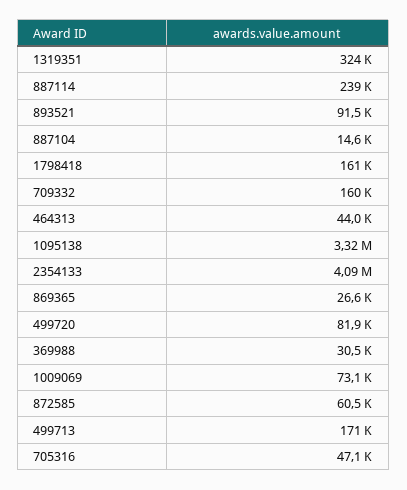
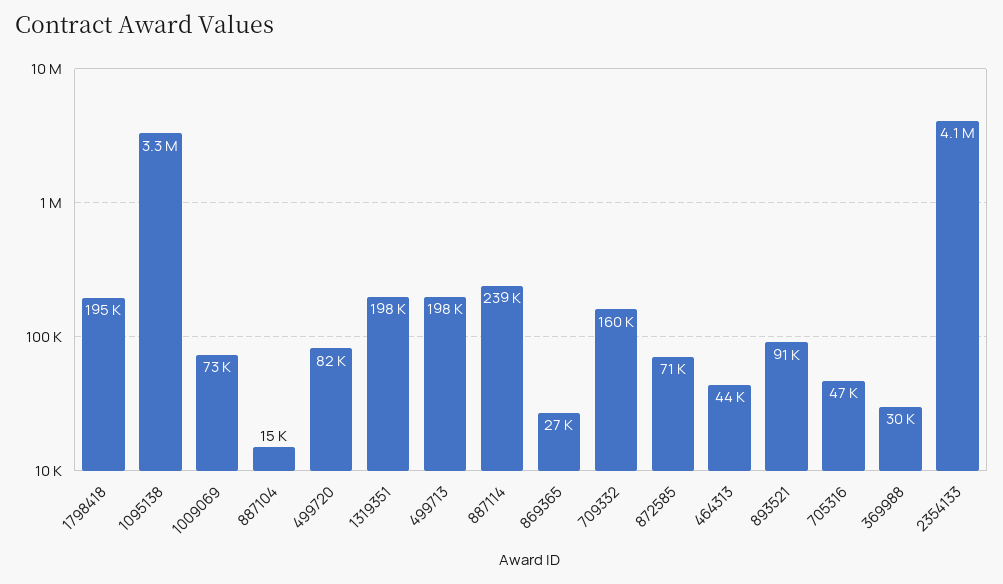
  {
-   "1319351": 324000,
+   "1319351": 198000,
    "887114": 239000,
    "893521": 91500,
    "887104": 14600,
-   "1798418": 161000,
+   "1798418": 195000,
    "709332": 160000,
    "464313": 44000,
    "1095138": 3320000,
    "2354133": 4090000,
    "869365": 26600,
    "499720": 81900,
    "369988": 30500,
    "1009069": 73100,
-   "872585": 60500,
+   "872585": 71000,
-   "499713": 171000,
+   "499713": 198000,
    "705316": 47100
  }

